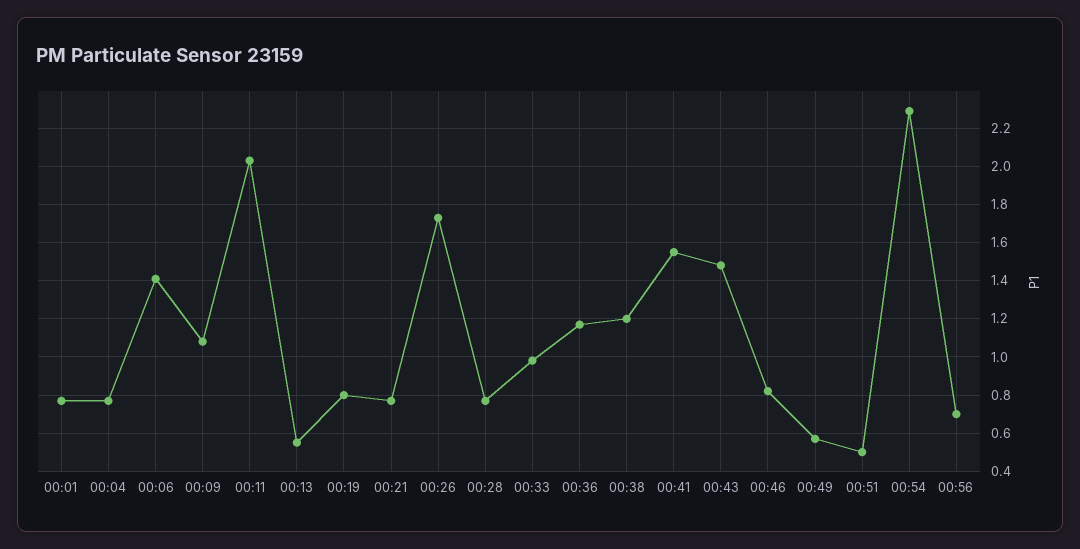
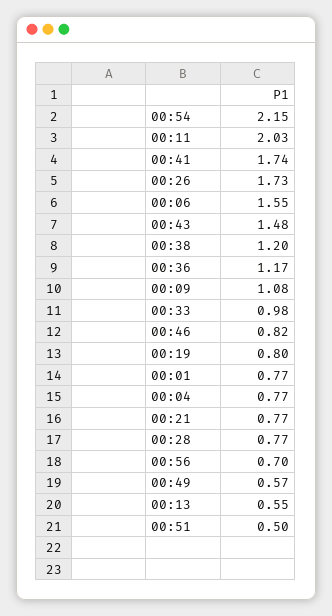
  {
    "00:01": 0.77,
    "00:04": 0.77,
-   "00:06": 1.4,
+   "00:06": 1.55,
    "00:09": 1.08,
    "00:11": 2.03,
    "00:13": 0.55,
    "00:19": 0.8,
    "00:21": 0.77,
    "00:26": 1.73,
    "00:28": 0.77,
    "00:33": 0.98,
    "00:36": 1.17,
    "00:38": 1.2,
-   "00:41": 1.55,
+   "00:41": 1.74,
    "00:43": 1.48,
    "00:46": 0.82,
    "00:49": 0.57,
    "00:51": 0.5,
-   "00:54": 2.3,
+   "00:54": 2.15,
    "00:56": 0.7
  }

